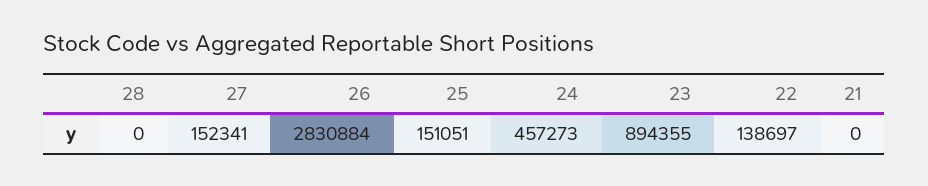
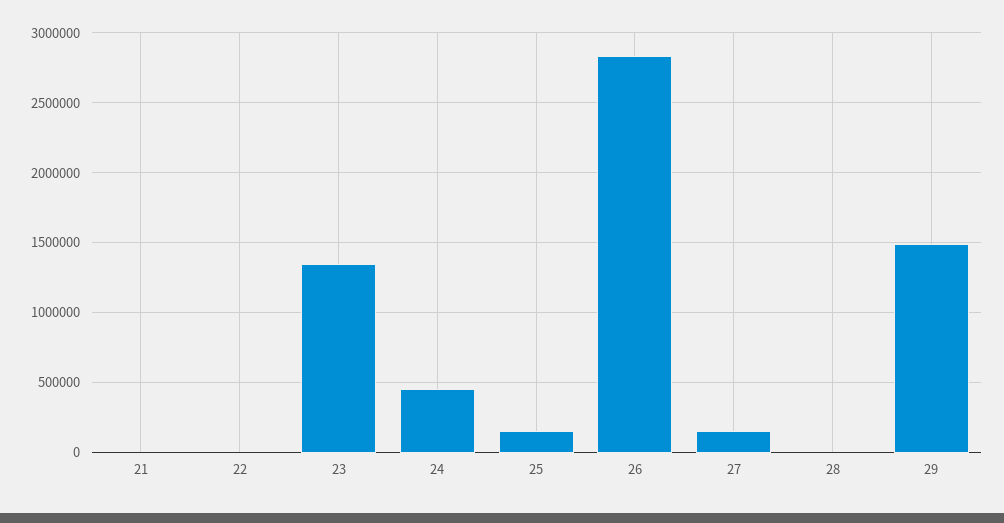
  {
    "28": 0,
    "27": 152341,
    "26": 2830884,
    "25": 151051,
    "24": 457273,
-   "23": 894355,
+   "23": 1350000,
-   "22": 138697,
+   "22": 0,
-   "21": 0
+   "21": 0,
+   "29": 1500000
  }

